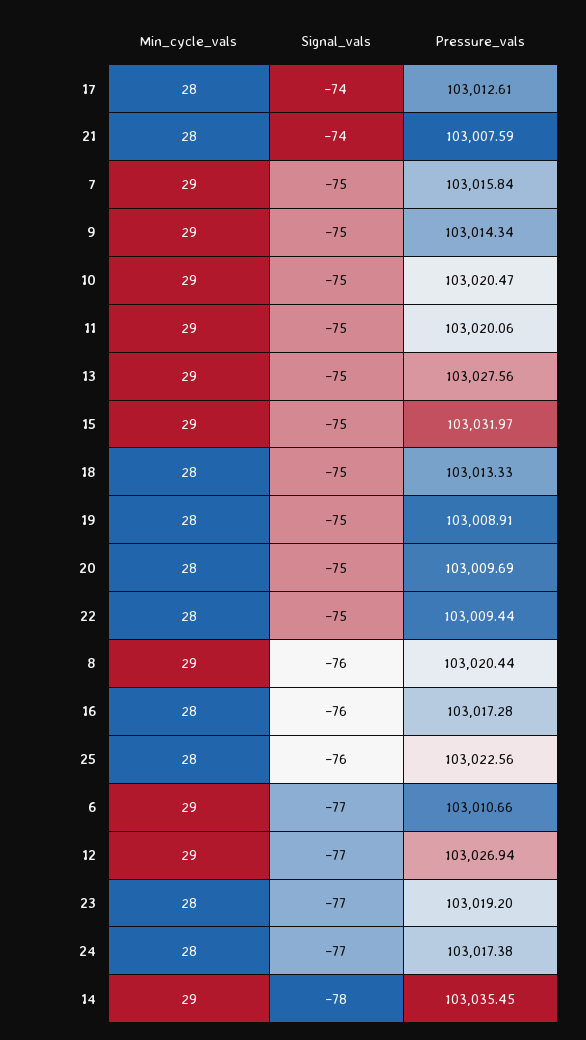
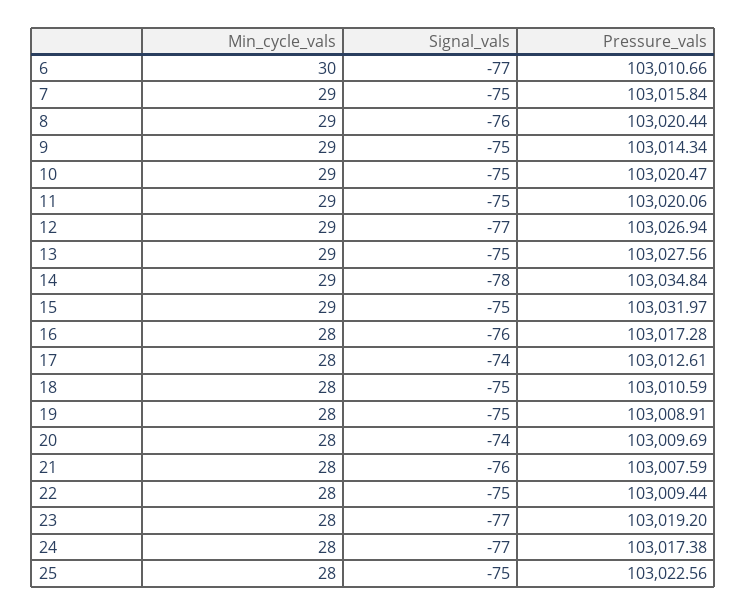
  {
    "Min_cycle_vals": {
      "17": 28,
      "21": 28,
      "7": 29,
      "9": 29,
      "10": 29,
      "11": 29,
      "13": 29,
      "15": 29,
      "18": 28,
      "19": 28,
      "20": 28,
      "22": 28,
      "8": 29,
      "16": 28,
      "25": 28,
-     "6": 29,
+     "6": 30,
      "12": 29,
      "23": 28,
      "24": 28,
      "14": 29
    },
    "Signal_vals": {
      "17": -74,
-     "21": -74,
+     "21": -76,
      "7": -75,
      "9": -75,
      "10": -75,
      "11": -75,
      "13": -75,
      "15": -75,
      "18": -75,
      "19": -75,
-     "20": -75,
+     "20": -74,
      "22": -75,
      "8": -76,
      "16": -76,
-     "25": -76,
+     "25": -75,
      "6": -77,
      "12": -77,
      "23": -77,
      "24": -77,
      "14": -78
    },
    "Pressure_vals": {
      "17": 103012.61,
      "21": 103007.59,
      "7": 103015.84,
      "9": 103014.34,
      "10": 103020.47,
      "11": 103020.06,
      "13": 103027.56,
      "15": 103031.97,
-     "18": 103013.33,
+     "18": 103010.59,
      "19": 103008.91,
      "20": 103009.69,
      "22": 103009.44,
      "8": 103020.44,
      "16": 103017.28,
      "25": 103022.56,
      "6": 103010.66,
      "12": 103026.94,
      "23": 103019.2,
      "24": 103017.38,
-     "14": 103035.45
+     "14": 103034.84
    }
  }

